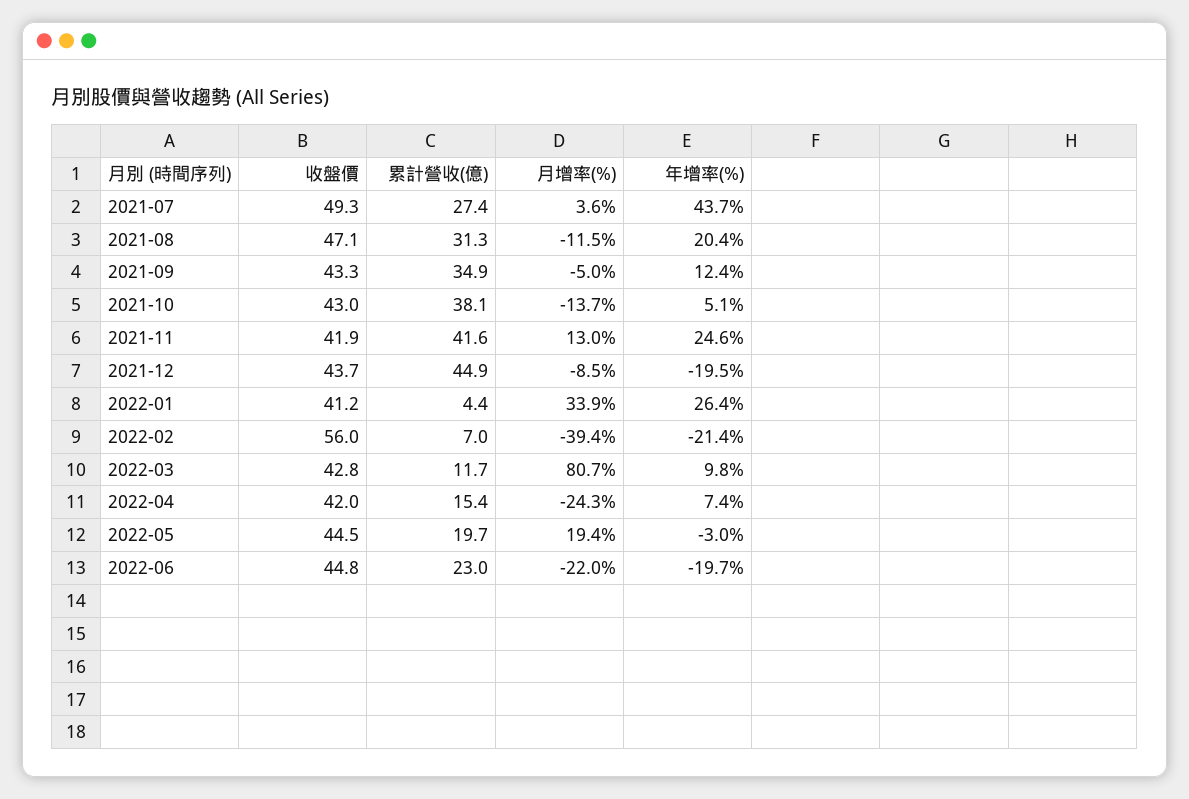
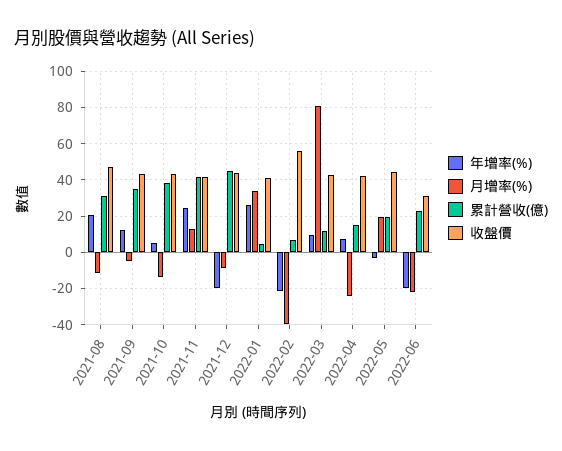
  {
    "收盤價": {
-     "2021-07": 49.3,
      "2021-08": 47.1,
      "2021-09": 43.3,
      "2021-10": 43,
      "2021-11": 41.9,
      "2021-12": 43.7,
      "2022-01": 41.2,
      "2022-02": 56,
      "2022-03": 42.8,
      "2022-04": 42,
      "2022-05": 44.5,
-     "2022-06": 44.8
+     "2022-06": 30
    },
    "累計營收(億)": {
-     "2021-07": 27.4,
      "2021-08": 31.3,
      "2021-09": 34.9,
      "2021-10": 38.1,
      "2021-11": 41.6,
      "2021-12": 44.9,
      "2022-01": 4.4,
      "2022-02": 7,
      "2022-03": 11.7,
      "2022-04": 15.4,
      "2022-05": 19.7,
      "2022-06": 23
    },
    "月增率(%)": {
-     "2021-07": 3.6,
      "2021-08": -11.5,
      "2021-09": -5,
      "2021-10": -13.7,
      "2021-11": 13,
      "2021-12": -8.5,
      "2022-01": 33.9,
      "2022-02": -39.4,
      "2022-03": 80.7,
      "2022-04": -24.3,
      "2022-05": 19.4,
      "2022-06": -22
    },
    "年增率(%)": {
-     "2021-07": 43.7,
      "2021-08": 20.4,
      "2021-09": 12.4,
      "2021-10": 5.1,
      "2021-11": 24.6,
      "2021-12": -19.5,
      "2022-01": 26.4,
      "2022-02": -21.4,
      "2022-03": 9.8,
      "2022-04": 7.4,
      "2022-05": -3,
      "2022-06": -19.7
    }
  }

